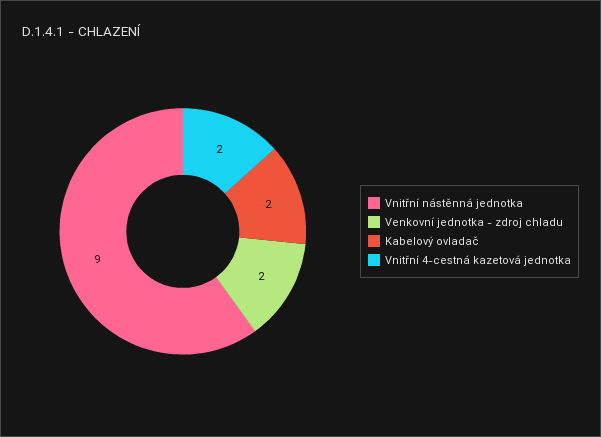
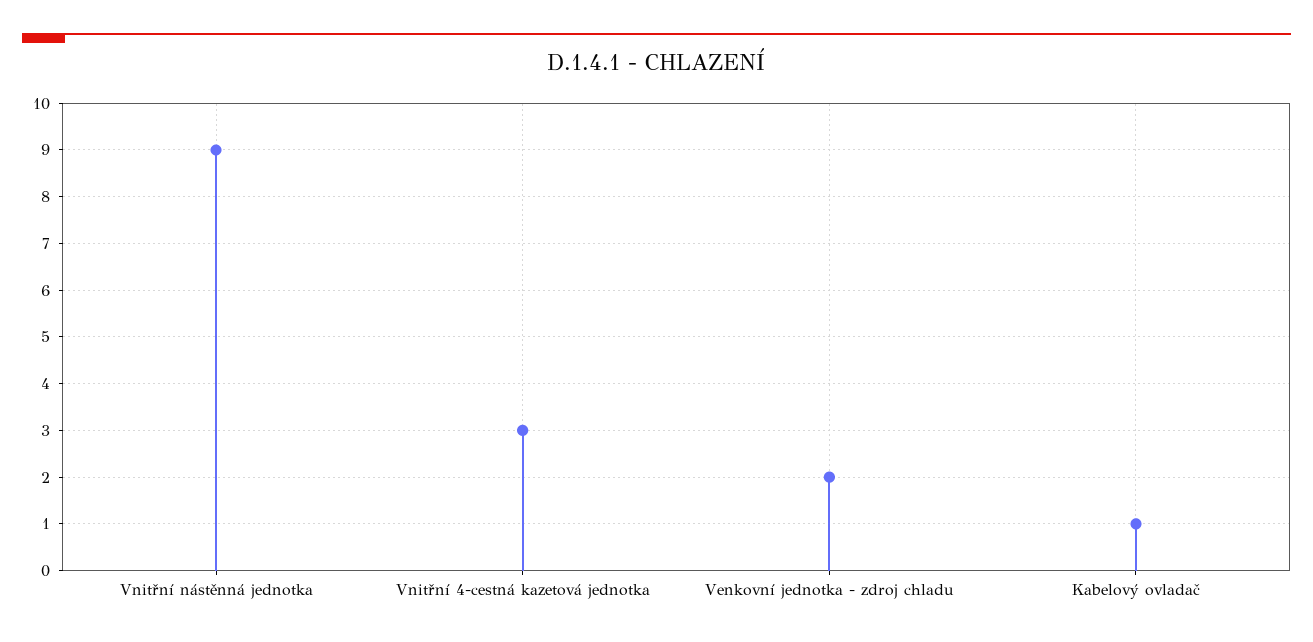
  {
    "Vnitřní nástěnná jednotka": 9,
    "Venkovní jednotka - zdroj chladu": 2,
-   "Kabelový ovladač": 2,
+   "Kabelový ovladač": 1,
-   "Vnitřní 4-cestná kazetová jednotka": 2
+   "Vnitřní 4-cestná kazetová jednotka": 3
  }

